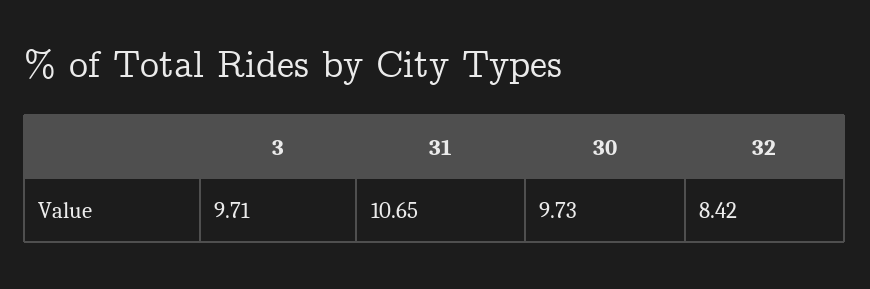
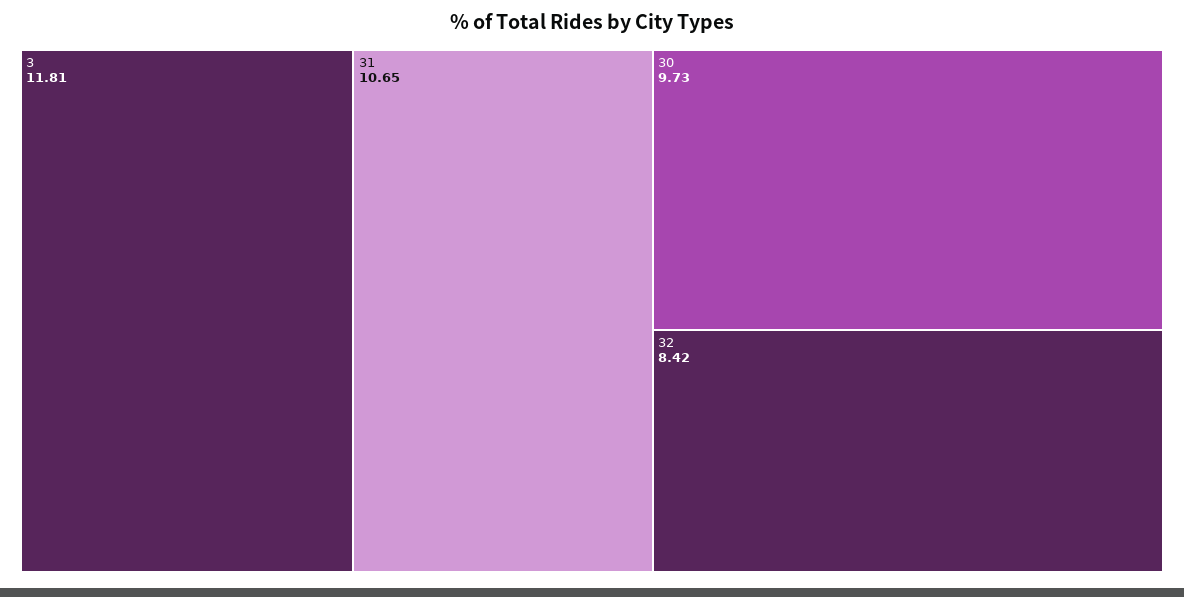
  {
-   "3": 9.71,
+   "3": 11.81,
    "31": 10.65,
    "30": 9.73,
    "32": 8.42
  }

